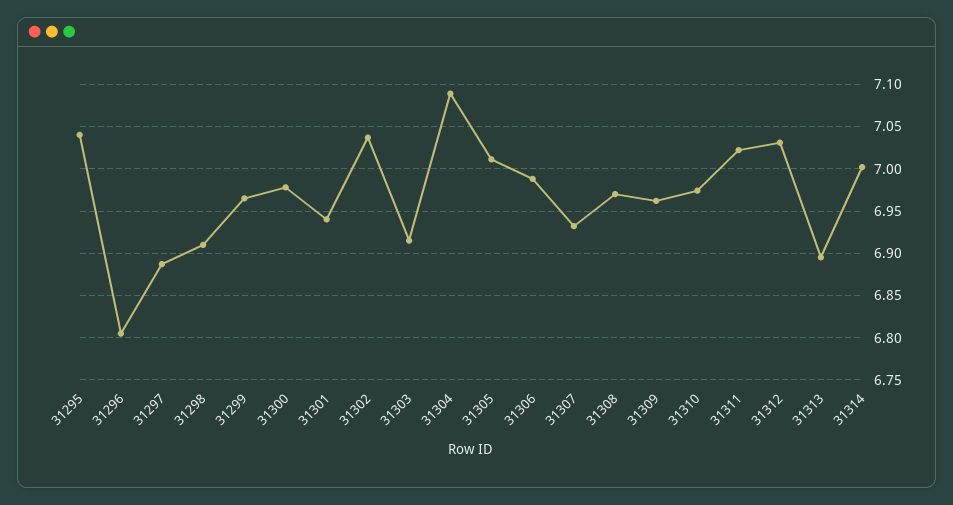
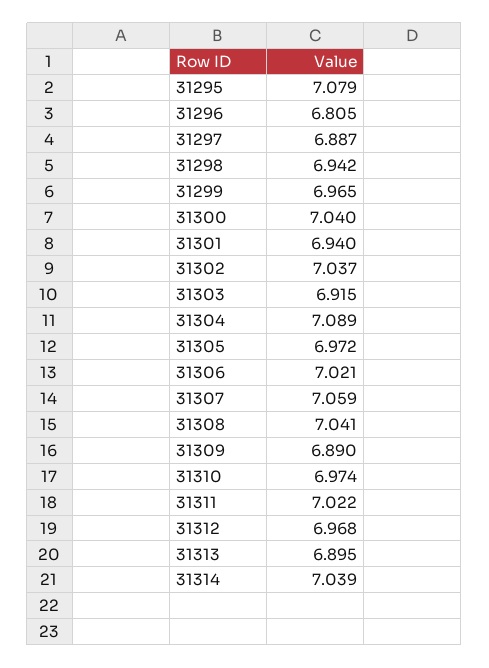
  {
-   "31295": 7.04,
+   "31295": 7.079,
    "31296": 6.805,
    "31297": 6.887,
-   "31298": 6.91,
+   "31298": 6.942,
    "31299": 6.965,
-   "31300": 6.98,
+   "31300": 7.04,
    "31301": 6.94,
    "31302": 7.037,
    "31303": 6.915,
    "31304": 7.089,
-   "31305": 7.01,
+   "31305": 6.972,
-   "31306": 6.99,
+   "31306": 7.021,
-   "31307": 6.93,
+   "31307": 7.059,
-   "31308": 6.97,
+   "31308": 7.041,
-   "31309": 6.96,
+   "31309": 6.89,
    "31310": 6.974,
    "31311": 7.022,
-   "31312": 7.03,
+   "31312": 6.968,
    "31313": 6.895,
-   "31314": 7
+   "31314": 7.039
  }

